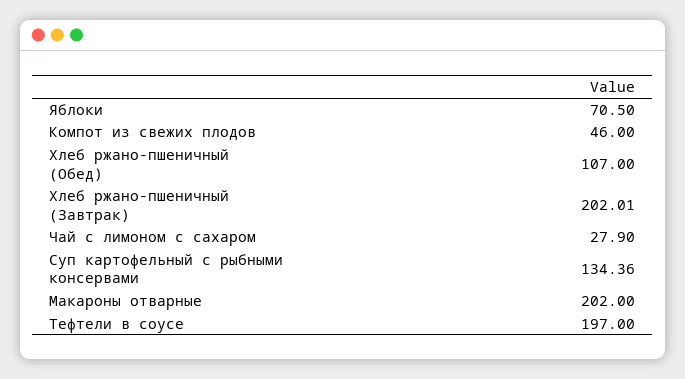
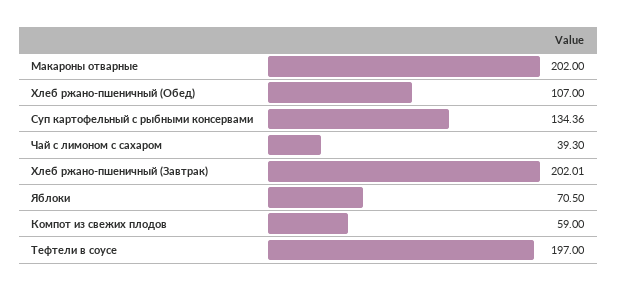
  {
    "Яблоки": 70.5,
-   "Компот из свежих плодов": 46,
+   "Компот из свежих плодов": 59,
    "Хлеб ржано-пшеничный (Обед)": 107,
    "Хлеб ржано-пшеничный (Завтрак)": 202.01,
-   "Чай с лимоном с сахаром": 27.9,
+   "Чай с лимоном с сахаром": 39.3,
    "Суп картофельный с рыбными консервами": 134.36,
    "Макароны отварные": 202,
    "Тефтели в соусе": 197
  }

